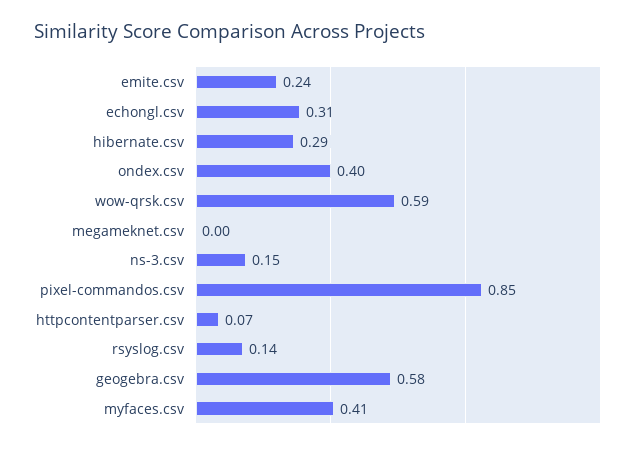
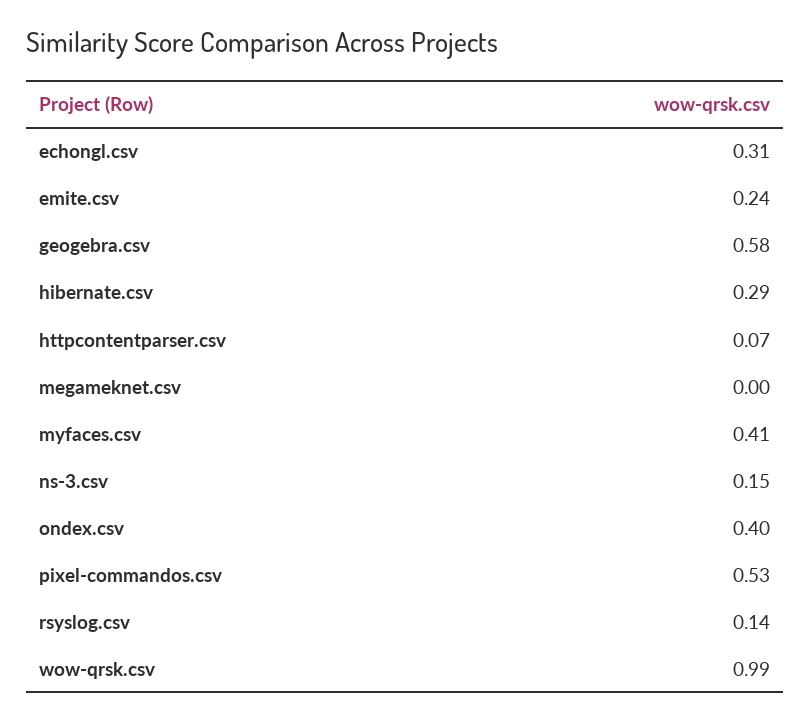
  {
    "emite.csv": 0.24,
    "echongl.csv": 0.31,
    "hibernate.csv": 0.29,
    "ondex.csv": 0.4,
-   "wow-qrsk.csv": 0.59,
+   "wow-qrsk.csv": 0.99,
    "megameknet.csv": 0,
    "ns-3.csv": 0.15,
-   "pixel-commandos.csv": 0.85,
+   "pixel-commandos.csv": 0.53,
    "httpcontentparser.csv": 0.07,
    "rsyslog.csv": 0.14,
    "geogebra.csv": 0.58,
    "myfaces.csv": 0.41
  }

